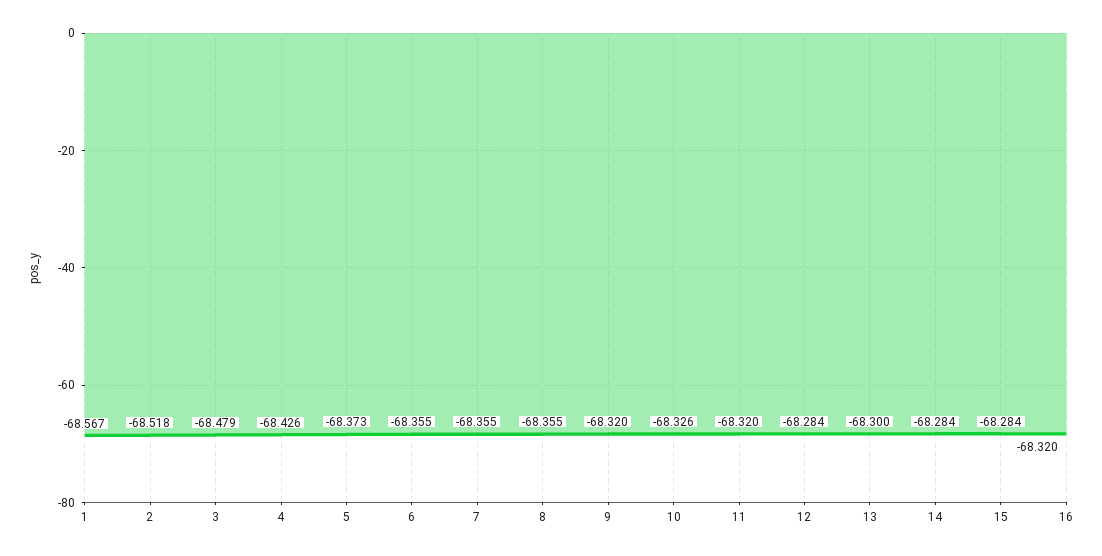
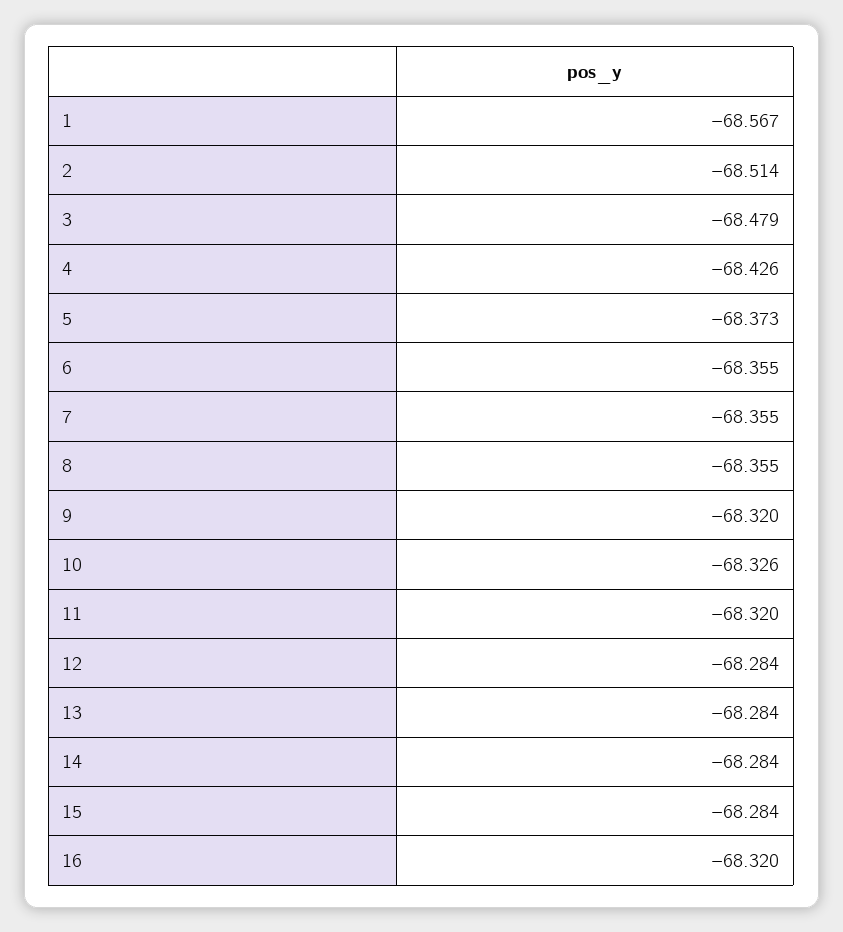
  {
    "1": -68.567,
-   "2": -68.518,
+   "2": -68.514,
    "3": -68.479,
    "4": -68.426,
    "5": -68.373,
    "6": -68.355,
    "7": -68.355,
    "8": -68.355,
    "9": -68.32,
    "10": -68.326,
    "11": -68.32,
    "12": -68.284,
-   "13": -68.3,
+   "13": -68.284,
    "14": -68.284,
    "15": -68.284,
    "16": -68.32
  }

